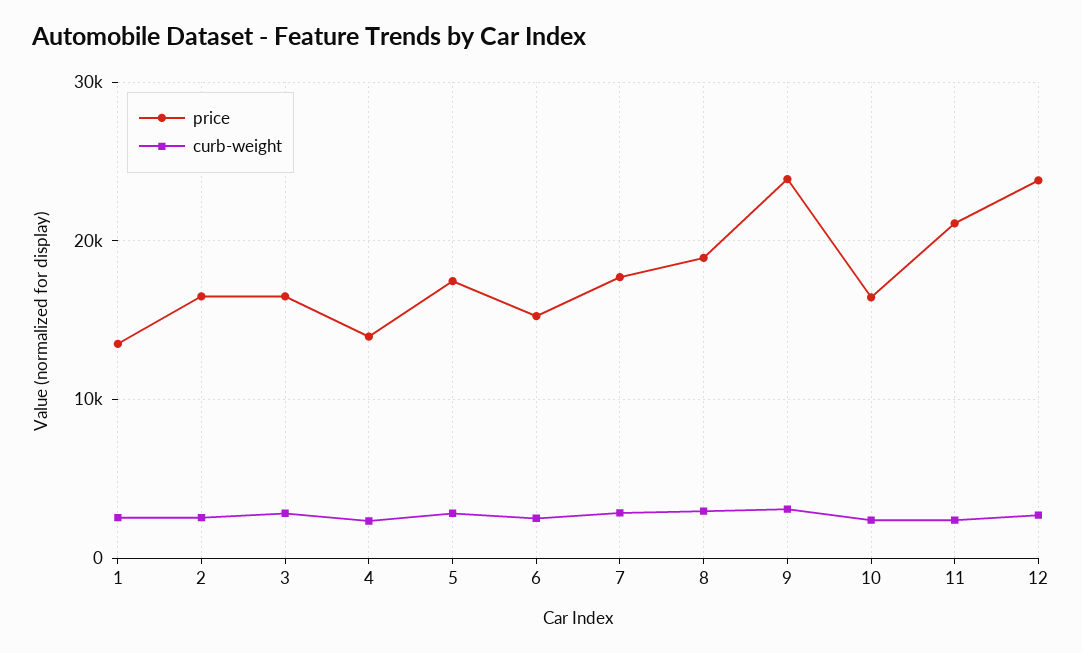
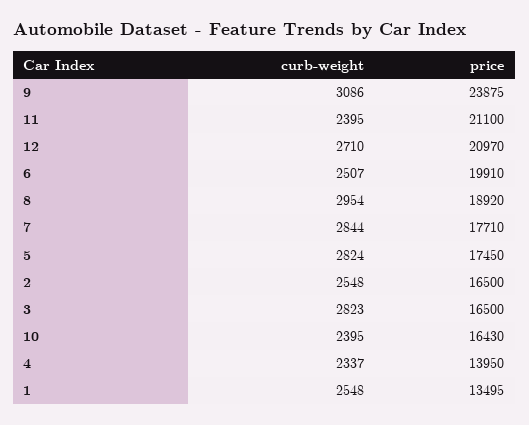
  {
    "price": {
      "1": 13495,
      "2": 16500,
      "3": 16500,
      "4": 13950,
      "5": 17450,
-     "6": 15000,
+     "6": 19910,
      "7": 17710,
      "8": 18920,
      "9": 23875,
      "10": 16430,
      "11": 21100,
-     "12": 24000
+     "12": 20970
    },
    "curb-weight": {
      "1": 2548,
      "2": 2548,
      "3": 2823,
      "4": 2337,
      "5": 2824,
      "6": 2507,
      "7": 2844,
      "8": 2954,
      "9": 3086,
      "10": 2395,
      "11": 2395,
      "12": 2710
    }
  }

